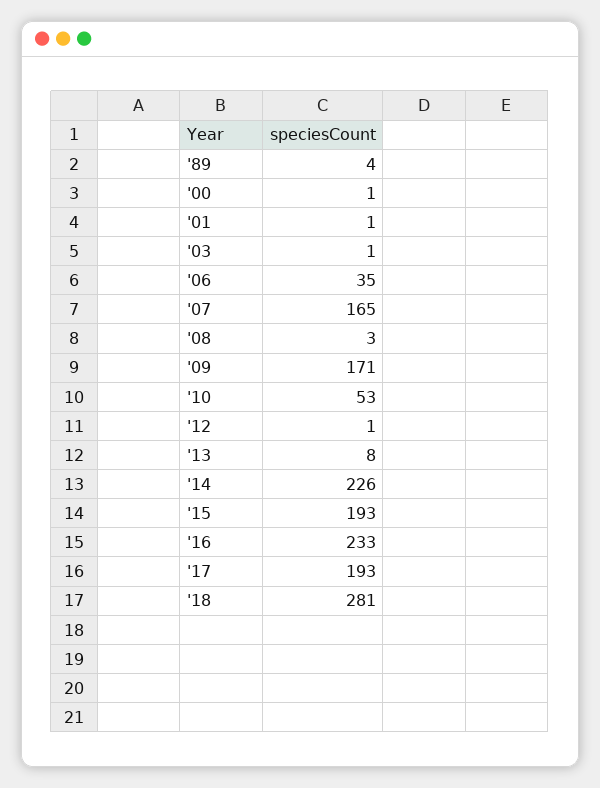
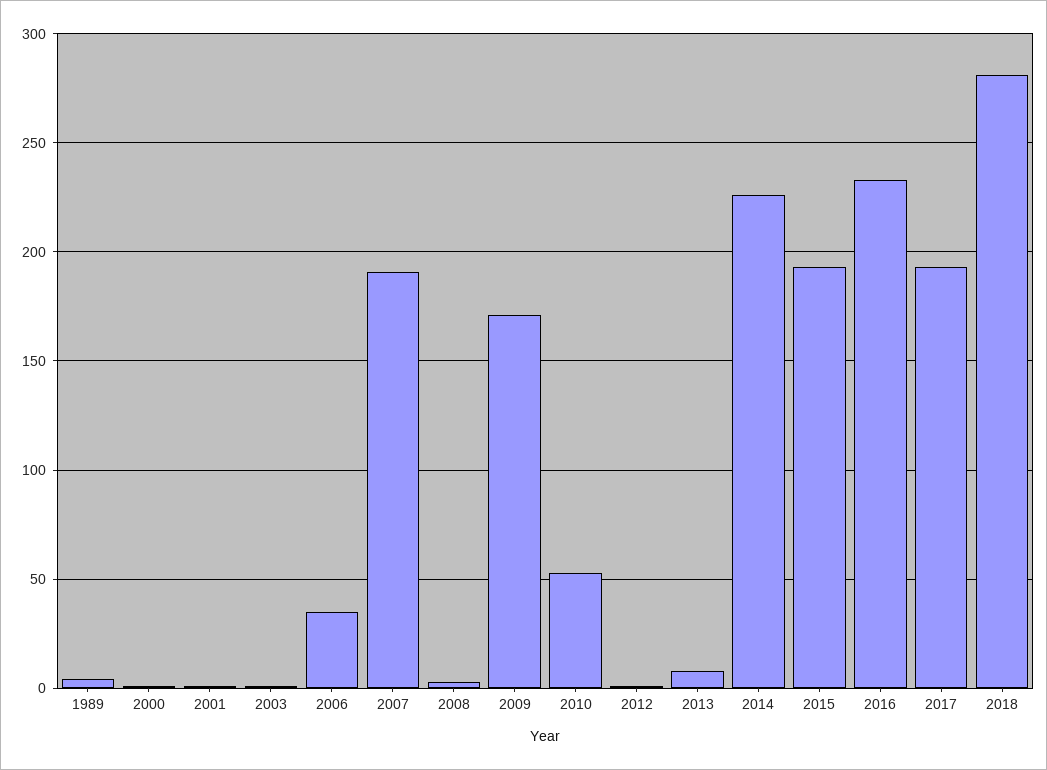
  {
    "'89": 4,
    "'00": 1,
    "'01": 1,
    "'03": 1,
    "'06": 35,
-   "'07": 165,
+   "'07": 190,
    "'08": 3,
    "'09": 171,
    "'10": 53,
    "'12": 1,
    "'13": 8,
    "'14": 226,
    "'15": 193,
    "'16": 233,
    "'17": 193,
    "'18": 281
  }

